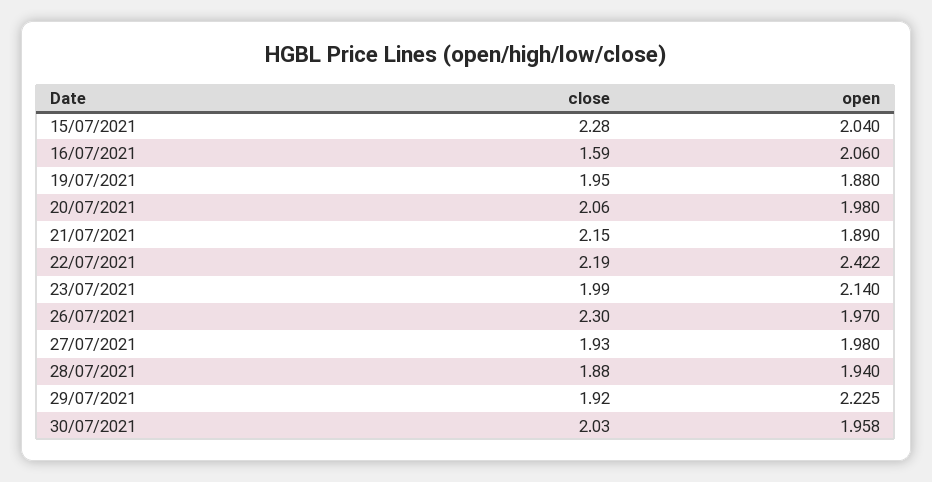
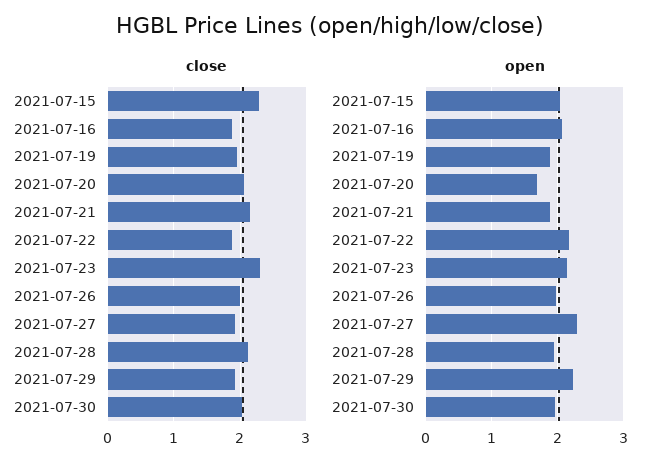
  {
    "close": {
      "15/07/2021": 2.28,
-     "16/07/2021": 1.59,
+     "16/07/2021": 1.9,
      "19/07/2021": 1.95,
      "20/07/2021": 2.06,
      "21/07/2021": 2.15,
-     "22/07/2021": 2.19,
+     "22/07/2021": 1.9,
-     "23/07/2021": 1.99,
+     "23/07/2021": 2.3,
-     "26/07/2021": 2.3,
+     "26/07/2021": 2,
      "27/07/2021": 1.93,
-     "28/07/2021": 1.88,
+     "28/07/2021": 2.1,
      "29/07/2021": 1.92,
      "30/07/2021": 2.03
    },
    "open": {
      "15/07/2021": 2.04,
      "16/07/2021": 2.06,
      "19/07/2021": 1.88,
-     "20/07/2021": 1.98,
+     "20/07/2021": 1.7,
      "21/07/2021": 1.89,
-     "22/07/2021": 2.422,
+     "22/07/2021": 2.2,
      "23/07/2021": 2.14,
      "26/07/2021": 1.97,
-     "27/07/2021": 1.98,
+     "27/07/2021": 2.3,
      "28/07/2021": 1.94,
      "29/07/2021": 2.225,
      "30/07/2021": 1.958
    }
  }

